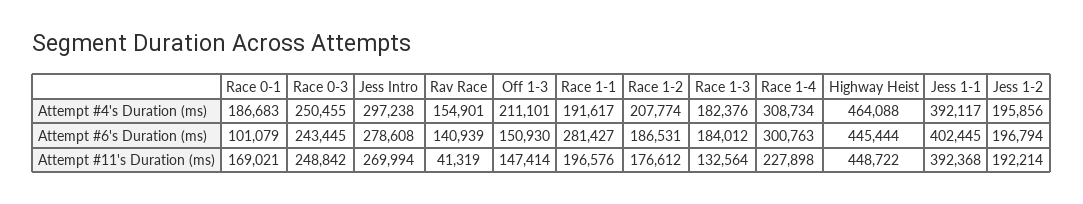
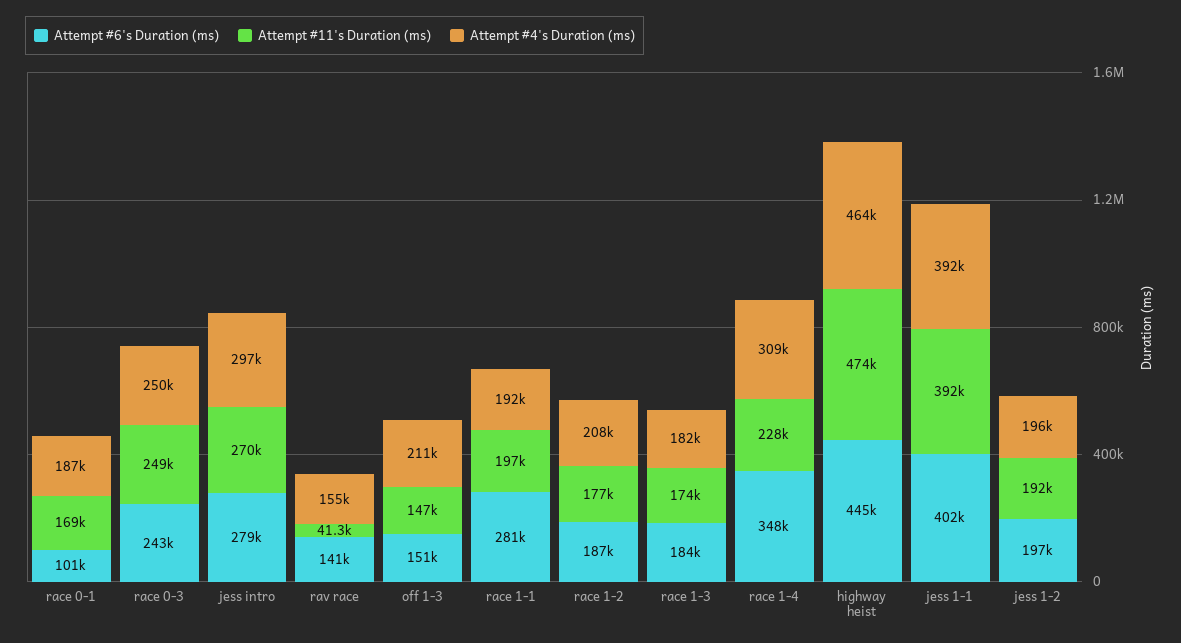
  {
    "Attempt #4's Duration (ms)": {
      "Race 0-1": 186683,
      "Race 0-3": 250455,
      "Jess Intro": 297238,
      "Rav Race": 154901,
      "Off 1-3": 211101,
      "Race 1-1": 191617,
      "Race 1-2": 207774,
      "Race 1-3": 182376,
      "Race 1-4": 308734,
      "Highway Heist": 464088,
      "Jess 1-1": 392117,
      "Jess 1-2": 195856
    },
    "Attempt #6's Duration (ms)": {
      "Race 0-1": 101079,
      "Race 0-3": 243445,
      "Jess Intro": 278608,
      "Rav Race": 140939,
      "Off 1-3": 150930,
      "Race 1-1": 281427,
      "Race 1-2": 186531,
      "Race 1-3": 184012,
-     "Race 1-4": 300763,
+     "Race 1-4": 348000,
      "Highway Heist": 445444,
      "Jess 1-1": 402445,
      "Jess 1-2": 196794
    },
    "Attempt #11's Duration (ms)": {
      "Race 0-1": 169021,
      "Race 0-3": 248842,
      "Jess Intro": 269994,
      "Rav Race": 41319,
      "Off 1-3": 147414,
      "Race 1-1": 196576,
      "Race 1-2": 176612,
-     "Race 1-3": 132564,
+     "Race 1-3": 174000,
      "Race 1-4": 227898,
-     "Highway Heist": 448722,
+     "Highway Heist": 474000,
      "Jess 1-1": 392368,
      "Jess 1-2": 192214
    }
  }

